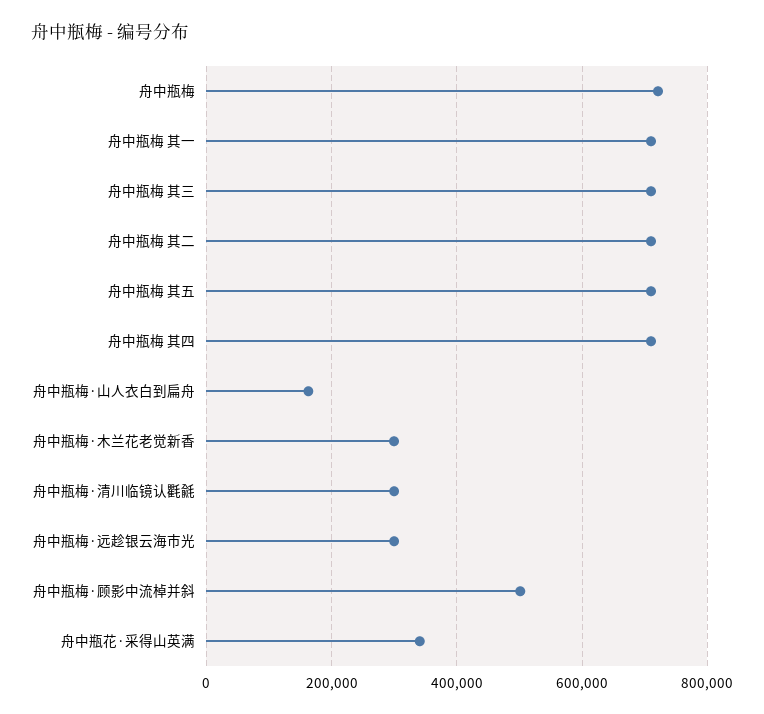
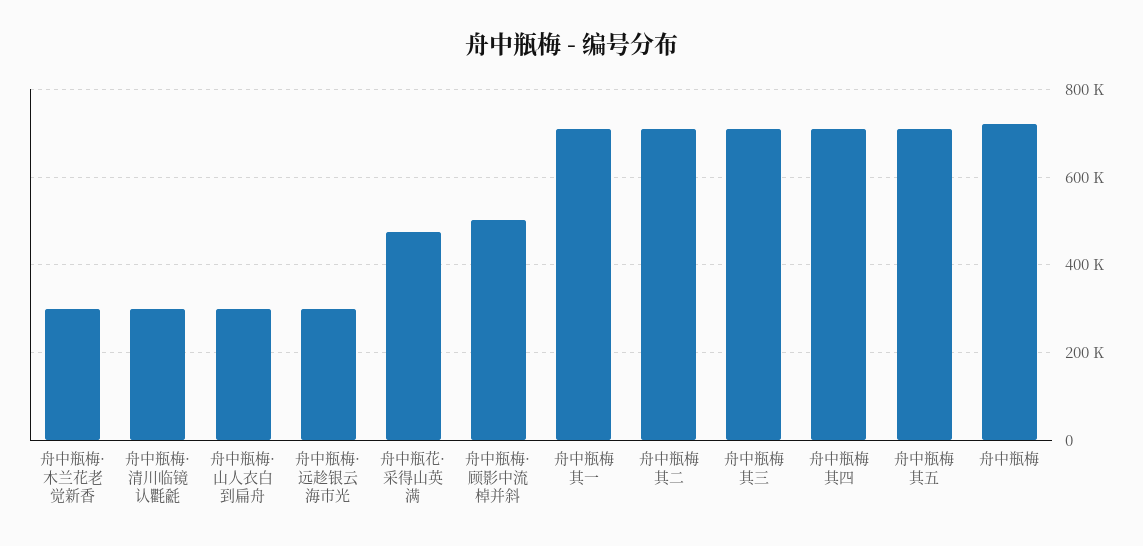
  {
    "舟中瓶梅": 720000,
    "舟中瓶梅 其一": 720000,
    "舟中瓶梅 其三": 720000,
    "舟中瓶梅 其二": 720000,
    "舟中瓶梅 其五": 720000,
    "舟中瓶梅 其四": 720000,
-   "舟中瓶梅·山人衣白到扁舟": 160000,
+   "舟中瓶梅·山人衣白到扁舟": 300000,
    "舟中瓶梅·木兰花老觉新香": 300000,
    "舟中瓶梅·清川临镜认氍毹": 300000,
    "舟中瓶梅·远趁银云海市光": 300000,
    "舟中瓶梅·顾影中流棹并斜": 500000,
-   "舟中瓶花·采得山英满": 340000
+   "舟中瓶花·采得山英满": 480000
  }

